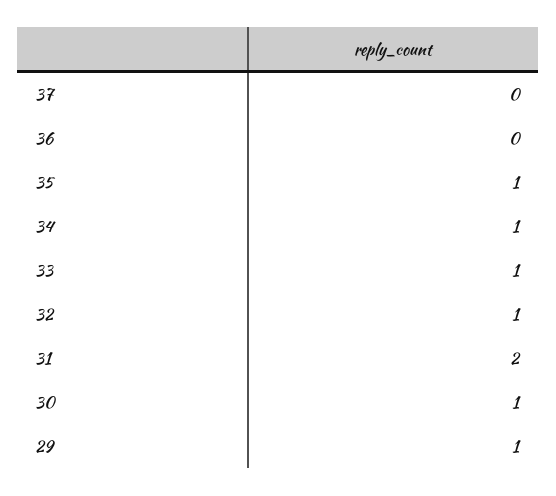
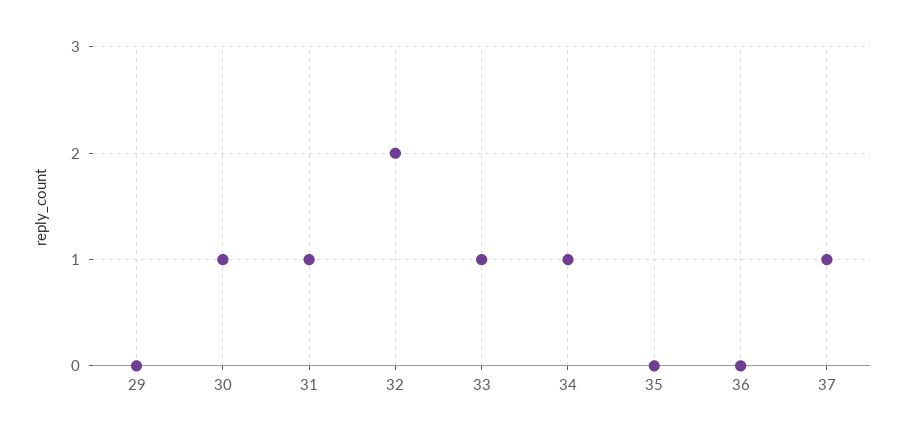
  {
-   "37": 0,
+   "37": 1,
    "36": 0,
-   "35": 1,
+   "35": 0,
    "34": 1,
    "33": 1,
-   "32": 1,
+   "32": 2,
-   "31": 2,
+   "31": 1,
    "30": 1,
-   "29": 1
+   "29": 0
  }

